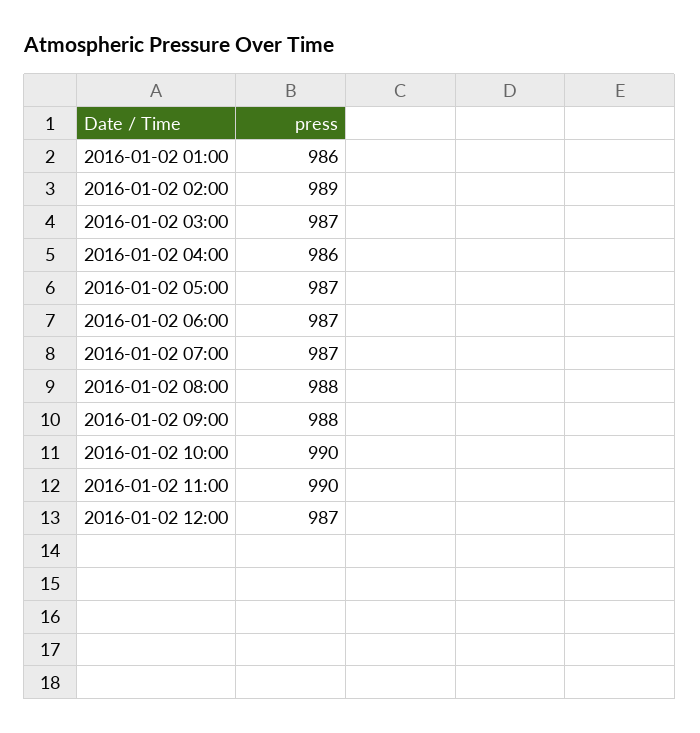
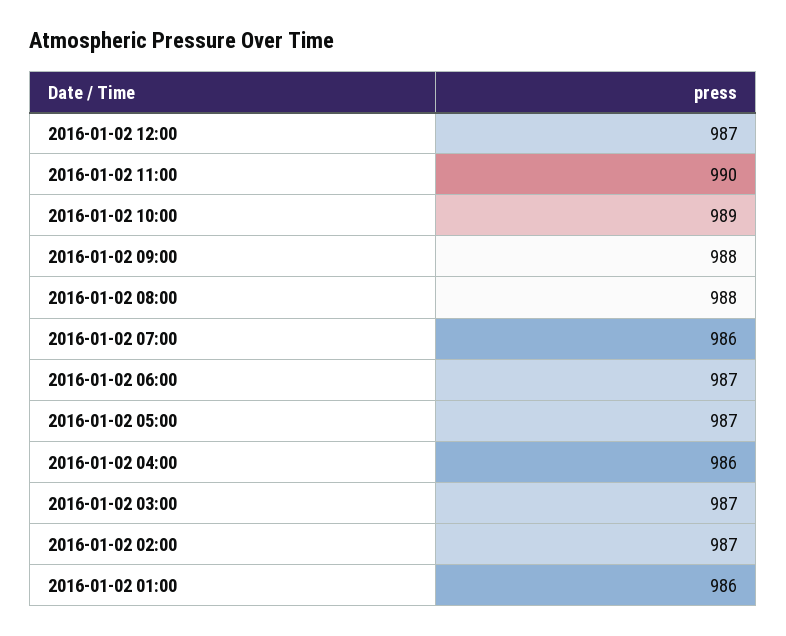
  {
    "2016-01-02 01:00": 986,
-   "2016-01-02 02:00": 989,
+   "2016-01-02 02:00": 987,
    "2016-01-02 03:00": 987,
    "2016-01-02 04:00": 986,
    "2016-01-02 05:00": 987,
    "2016-01-02 06:00": 987,
-   "2016-01-02 07:00": 987,
+   "2016-01-02 07:00": 986,
    "2016-01-02 08:00": 988,
    "2016-01-02 09:00": 988,
-   "2016-01-02 10:00": 990,
+   "2016-01-02 10:00": 989,
    "2016-01-02 11:00": 990,
    "2016-01-02 12:00": 987
  }

